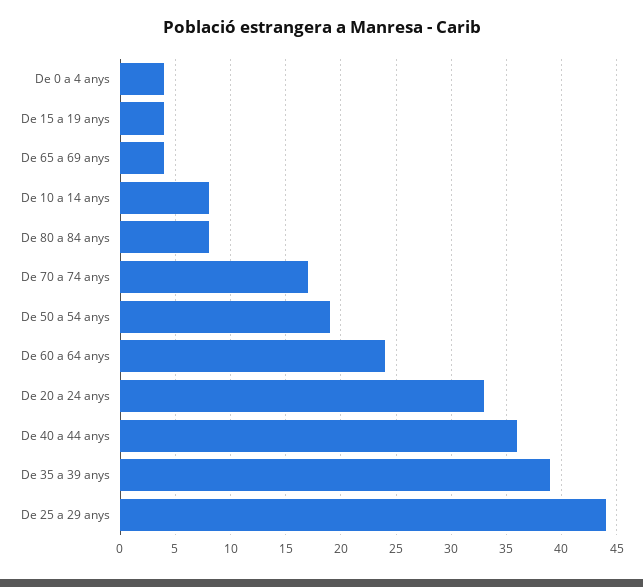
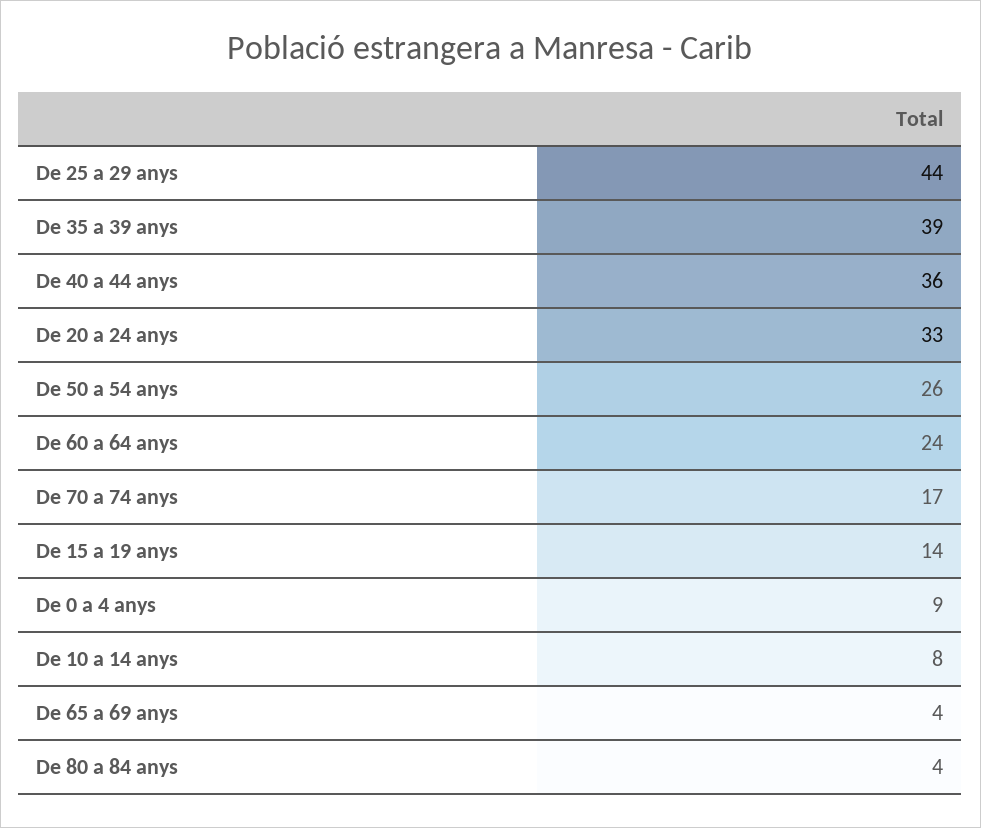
  {
-   "De 0 a 4 anys": 4,
+   "De 0 a 4 anys": 9,
-   "De 15 a 19 anys": 4,
+   "De 15 a 19 anys": 14,
    "De 65 a 69 anys": 4,
    "De 10 a 14 anys": 8,
-   "De 80 a 84 anys": 8,
+   "De 80 a 84 anys": 4,
    "De 70 a 74 anys": 17,
-   "De 50 a 54 anys": 19,
+   "De 50 a 54 anys": 26,
    "De 60 a 64 anys": 24,
    "De 20 a 24 anys": 33,
    "De 40 a 44 anys": 36,
    "De 35 a 39 anys": 39,
    "De 25 a 29 anys": 44
  }

